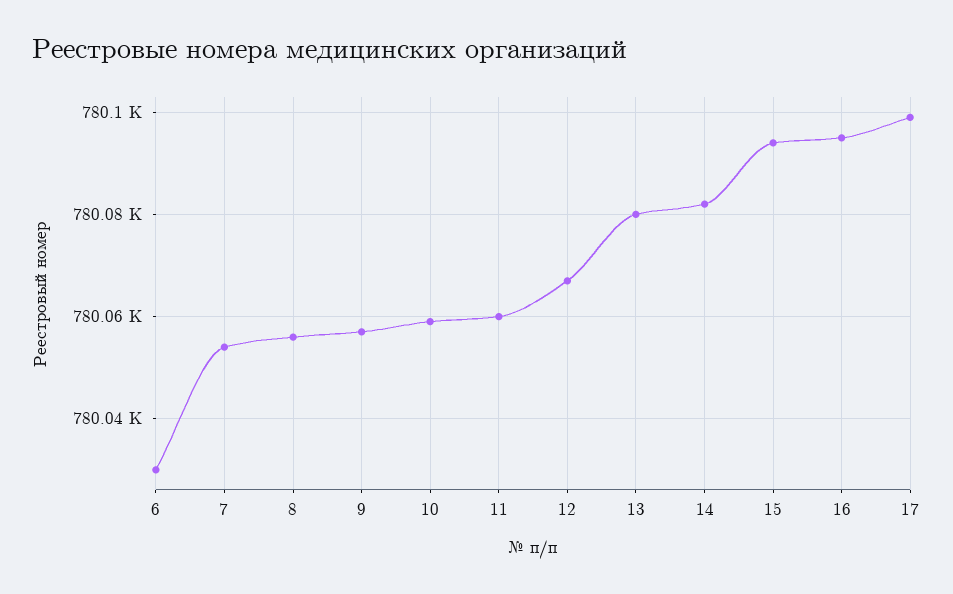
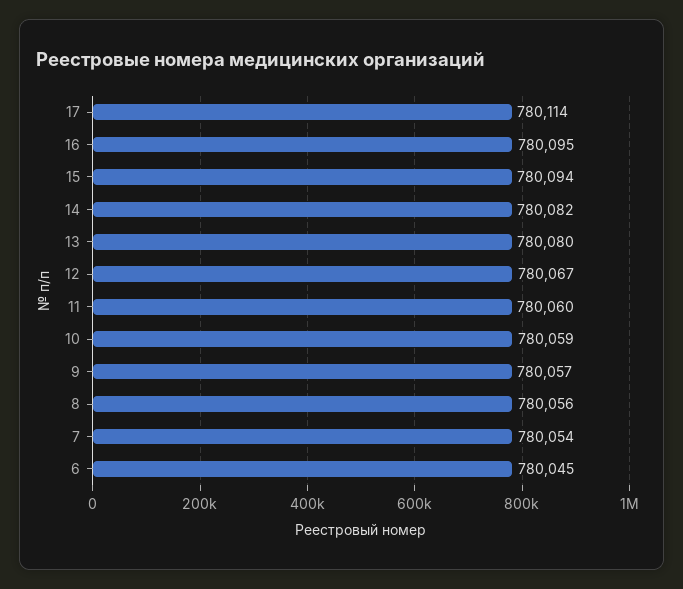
  {
-   "6": 780030,
+   "6": 780045,
    "7": 780054,
    "8": 780056,
    "9": 780057,
    "10": 780059,
    "11": 780060,
    "12": 780067,
    "13": 780080,
    "14": 780082,
    "15": 780094,
    "16": 780095,
-   "17": 780100
+   "17": 780114
  }

